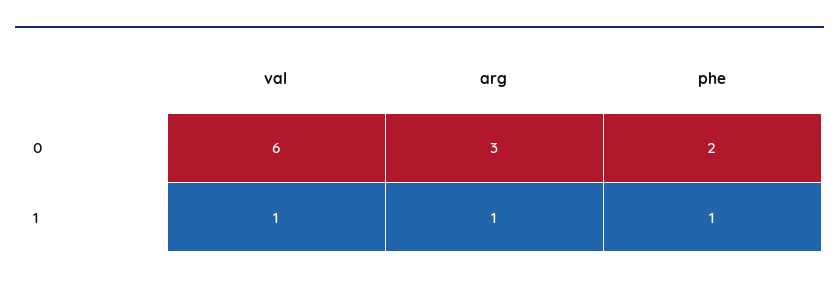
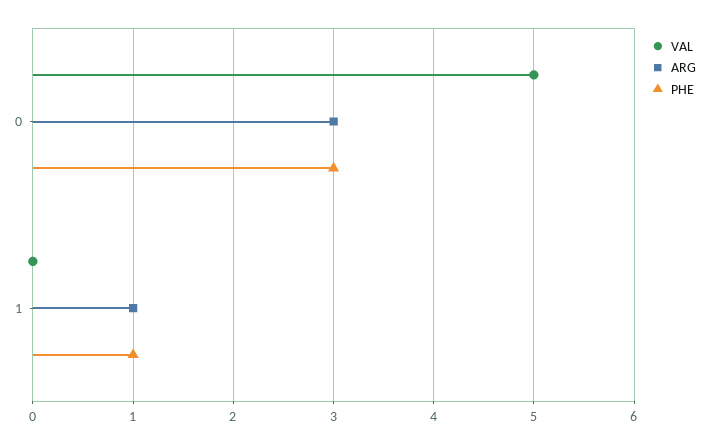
  {
    "val": {
-     "0": 6,
+     "0": 5,
-     "1": 1
+     "1": 0
    },
    "arg": {
      "0": 3,
      "1": 1
    },
    "phe": {
-     "0": 2,
+     "0": 3,
      "1": 1
    }
  }

